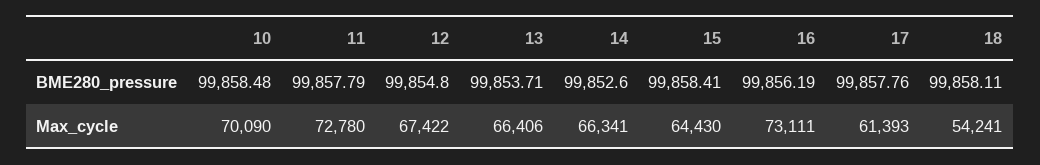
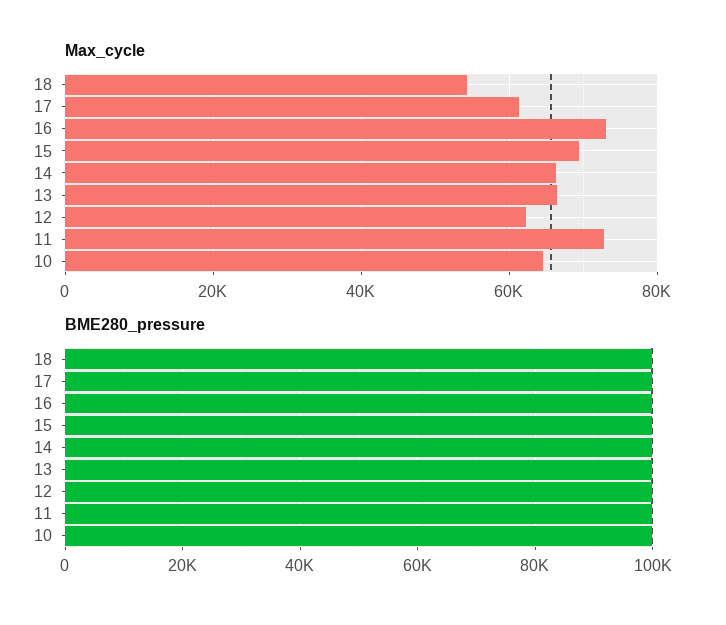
  {
    "BME280_pressure": {
      "10": 99858.48,
      "11": 99857.79,
      "12": 99854.8,
      "13": 99853.71,
      "14": 99852.6,
      "15": 99858.41,
      "16": 99856.19,
      "17": 99857.76,
      "18": 99858.11
    },
    "Max_cycle": {
-     "10": 70090,
+     "10": 64000,
      "11": 72780,
-     "12": 67422,
+     "12": 62000,
      "13": 66406,
      "14": 66341,
-     "15": 64430,
+     "15": 70000,
      "16": 73111,
      "17": 61393,
      "18": 54241
    }
  }

